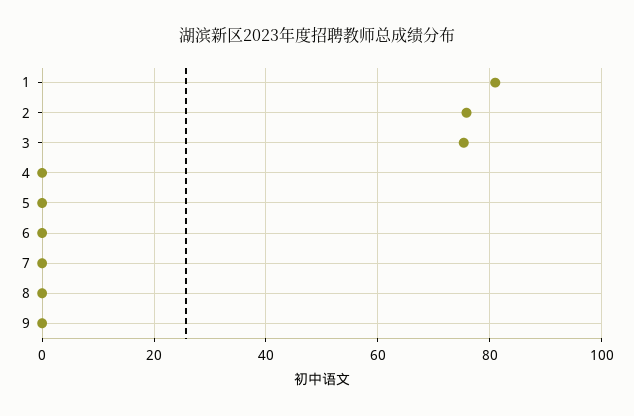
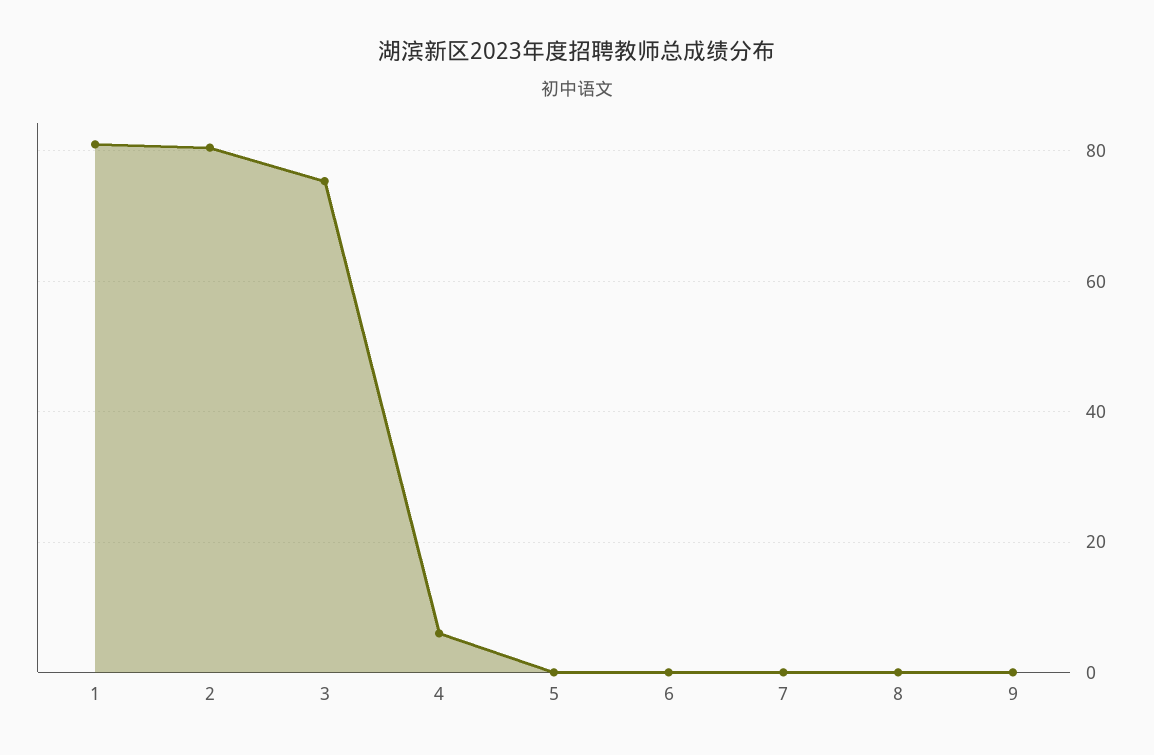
  {
    "1": 82,
-   "2": 76,
+   "2": 80,
    "3": 76,
-   "4": 0,
+   "4": 6,
    "5": 0,
    "6": 0,
    "7": 0,
    "8": 0,
    "9": 0
  }

